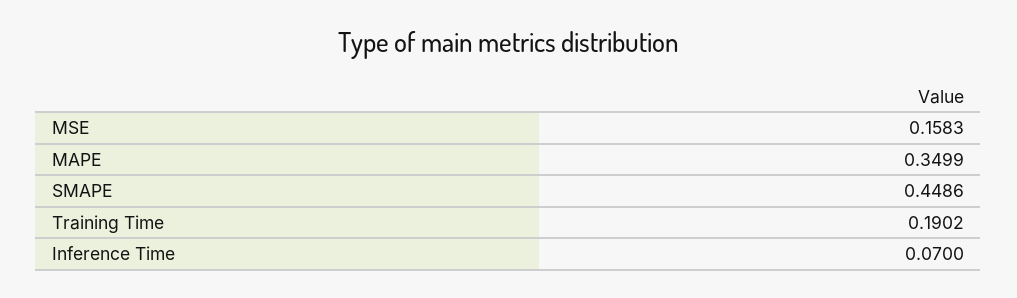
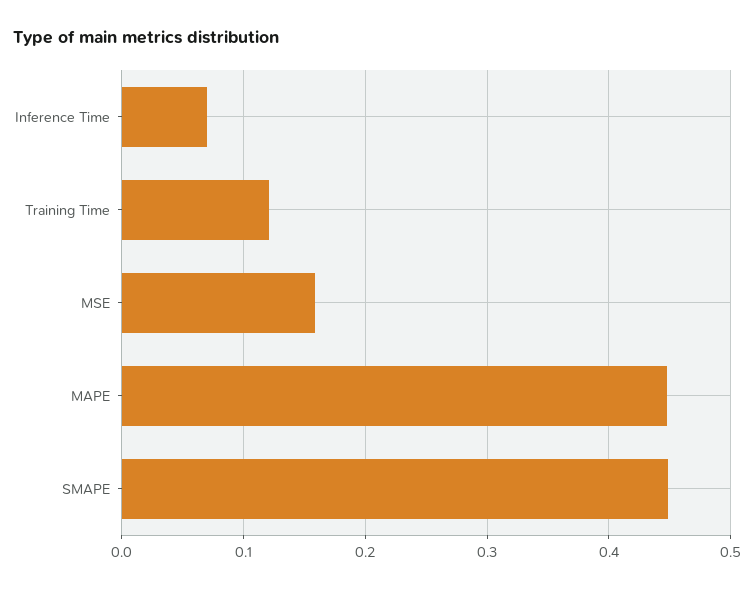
  {
    "MSE": 0.1583,
-   "MAPE": 0.3499,
+   "MAPE": 0.45,
    "SMAPE": 0.4486,
-   "Training Time": 0.1902,
+   "Training Time": 0.12,
    "Inference Time": 0.07
  }

